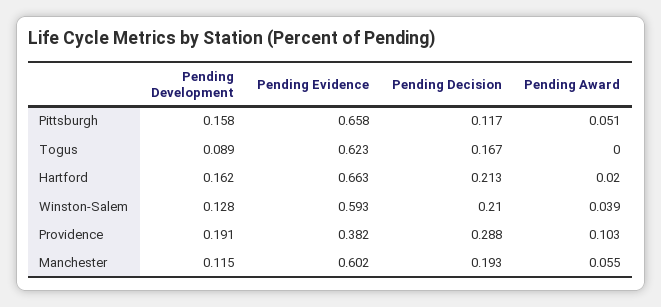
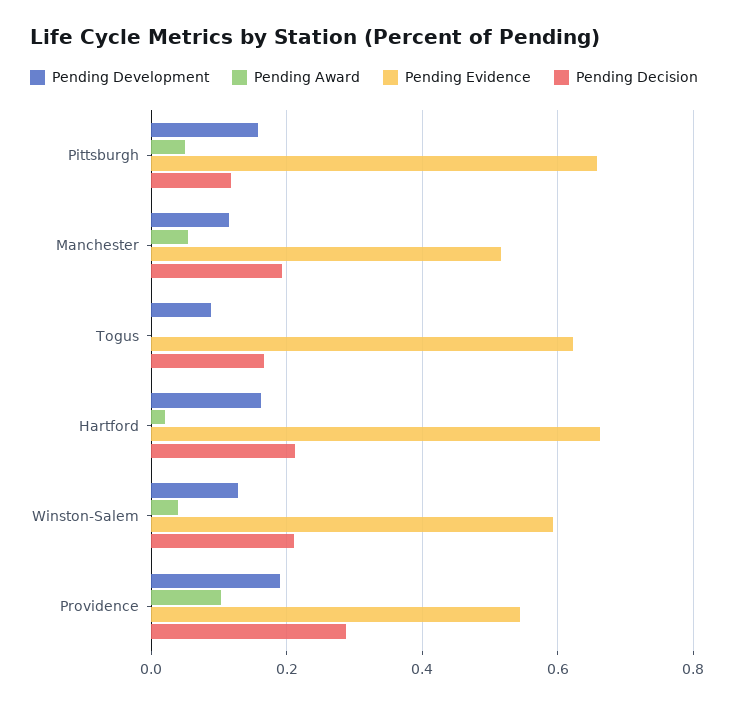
  {
    "Pending Development": {
      "Pittsburgh": 0.158,
      "Togus": 0.089,
      "Hartford": 0.162,
      "Winston-Salem": 0.128,
      "Providence": 0.191,
      "Manchester": 0.115
    },
    "Pending Evidence": {
      "Pittsburgh": 0.658,
      "Togus": 0.623,
      "Hartford": 0.663,
      "Winston-Salem": 0.593,
-     "Providence": 0.382,
+     "Providence": 0.54,
-     "Manchester": 0.602
+     "Manchester": 0.52
    },
    "Pending Decision": {
      "Pittsburgh": 0.117,
      "Togus": 0.167,
      "Hartford": 0.213,
      "Winston-Salem": 0.21,
      "Providence": 0.288,
      "Manchester": 0.193
    },
    "Pending Award": {
      "Pittsburgh": 0.051,
      "Togus": 0,
      "Hartford": 0.02,
      "Winston-Salem": 0.039,
      "Providence": 0.103,
      "Manchester": 0.055
    }
  }

